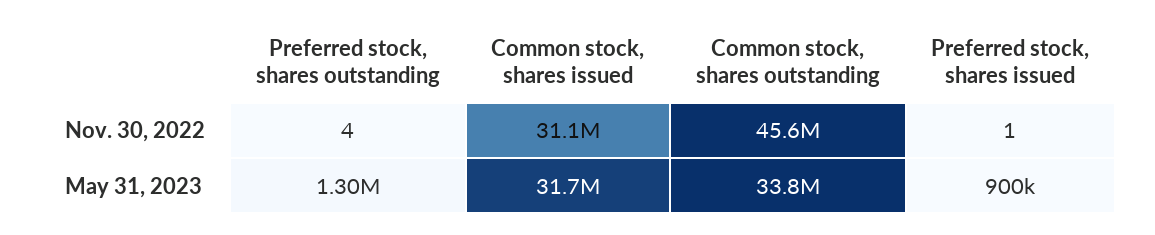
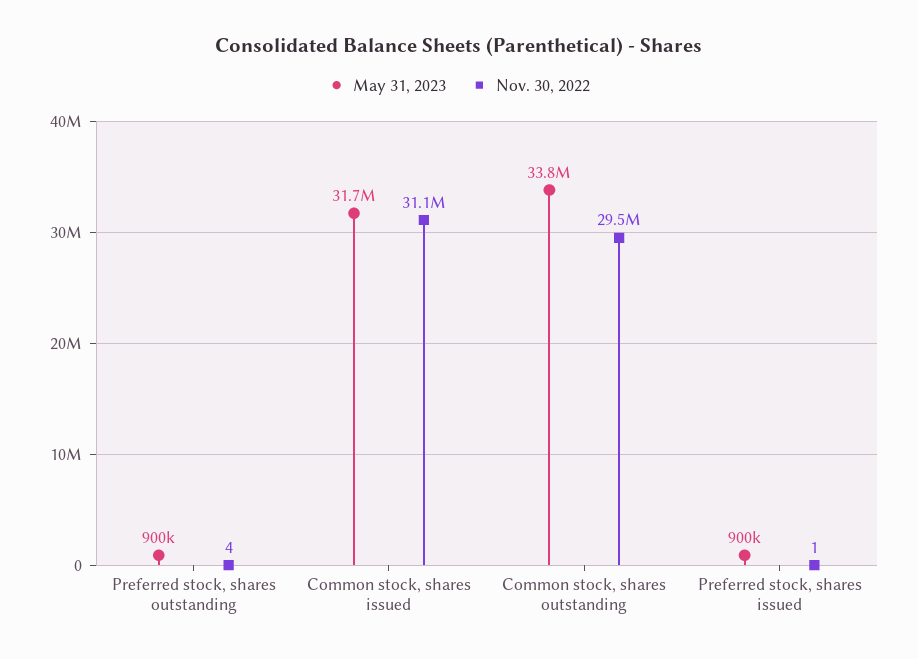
  {
    "Nov. 30, 2022": {
      "Preferred stock, shares outstanding": 4,
      "Common stock, shares issued": 31100000,
-     "Common stock, shares outstanding": 45600000,
+     "Common stock, shares outstanding": 29500000,
      "Preferred stock, shares issued": 1
    },
    "May 31, 2023": {
-     "Preferred stock, shares outstanding": 1300000,
+     "Preferred stock, shares outstanding": 900000,
      "Common stock, shares issued": 31700000,
      "Common stock, shares outstanding": 33800000,
      "Preferred stock, shares issued": 900000
    }
  }

